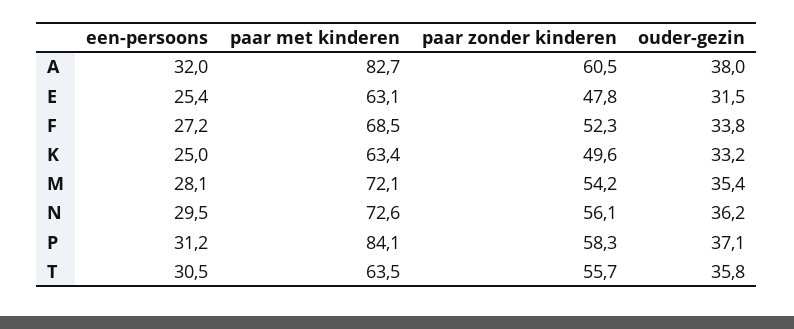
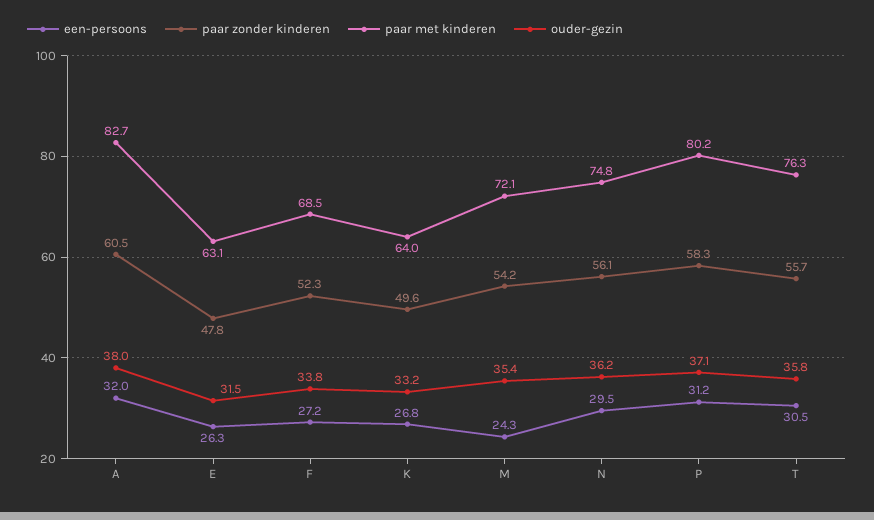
  {
    "een-persoons": {
      "A": 32,
-     "E": 25.4,
+     "E": 26.3,
      "F": 27.2,
-     "K": 25,
+     "K": 26.8,
-     "M": 28.1,
+     "M": 24.3,
      "N": 29.5,
      "P": 31.2,
      "T": 30.5
    },
    "paar met kinderen": {
      "A": 82.7,
      "E": 63.1,
      "F": 68.5,
-     "K": 63.4,
+     "K": 64,
      "M": 72.1,
-     "N": 72.6,
+     "N": 74.8,
-     "P": 84.1,
+     "P": 80.2,
-     "T": 63.5
+     "T": 76.3
    },
    "paar zonder kinderen": {
      "A": 60.5,
      "E": 47.8,
      "F": 52.3,
      "K": 49.6,
      "M": 54.2,
      "N": 56.1,
      "P": 58.3,
      "T": 55.7
    },
    "ouder-gezin": {
      "A": 38,
      "E": 31.5,
      "F": 33.8,
      "K": 33.2,
      "M": 35.4,
      "N": 36.2,
      "P": 37.1,
      "T": 35.8
    }
  }

